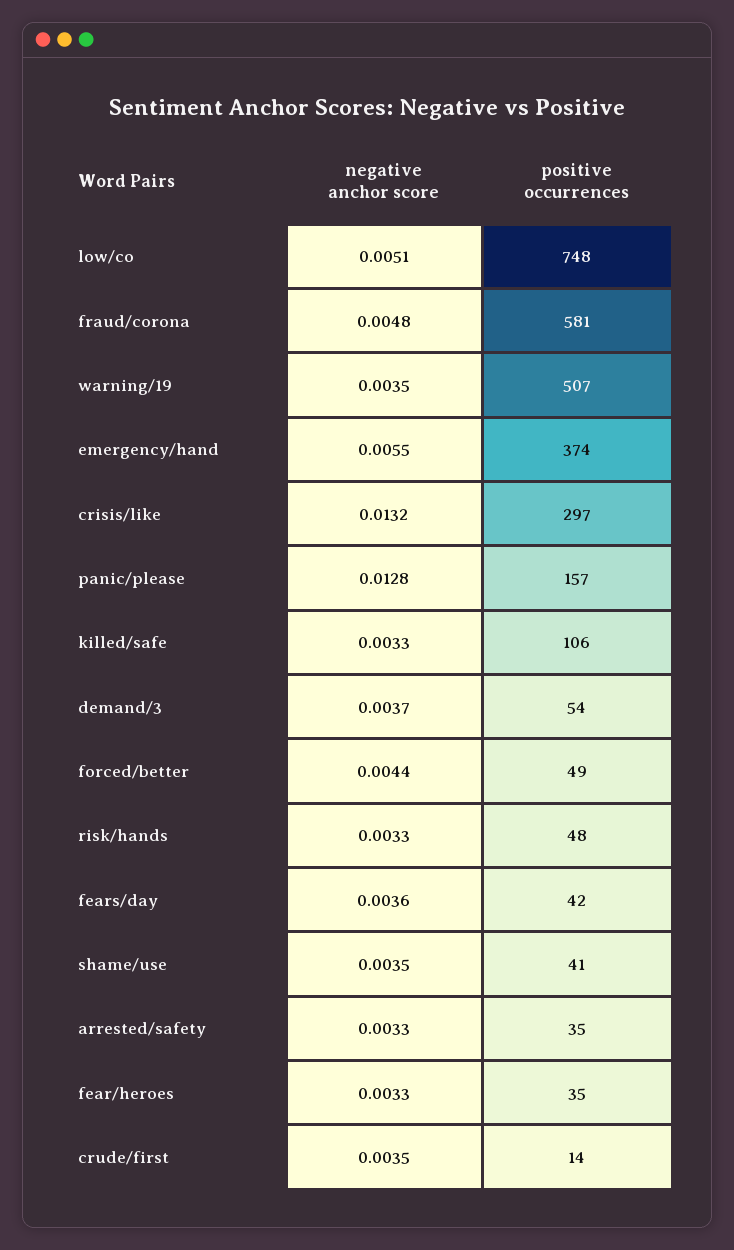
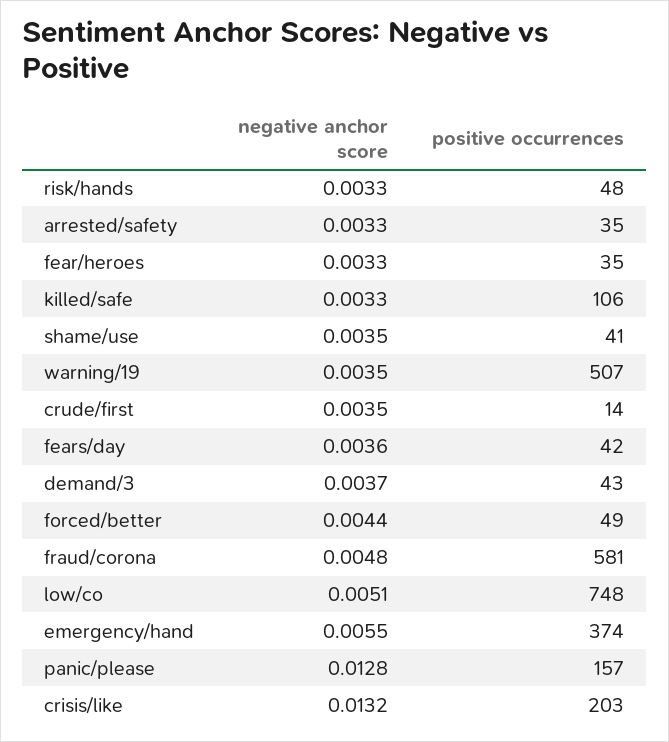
  {
    "negative anchor score": {
      "low/co": 0.0051,
      "fraud/corona": 0.0048,
      "warning/19": 0.0035,
      "emergency/hand": 0.0055,
      "crisis/like": 0.0132,
      "panic/please": 0.0128,
      "killed/safe": 0.0033,
      "demand/3": 0.0037,
      "forced/better": 0.0044,
      "risk/hands": 0.0033,
      "fears/day": 0.0036,
      "shame/use": 0.0035,
      "arrested/safety": 0.0033,
      "fear/heroes": 0.0033,
      "crude/first": 0.0035
    },
    "positive occurrences": {
      "low/co": 748,
      "fraud/corona": 581,
      "warning/19": 507,
      "emergency/hand": 374,
-     "crisis/like": 297,
+     "crisis/like": 203,
      "panic/please": 157,
      "killed/safe": 106,
-     "demand/3": 54,
+     "demand/3": 43,
      "forced/better": 49,
      "risk/hands": 48,
      "fears/day": 42,
      "shame/use": 41,
      "arrested/safety": 35,
      "fear/heroes": 35,
      "crude/first": 14
    }
  }

